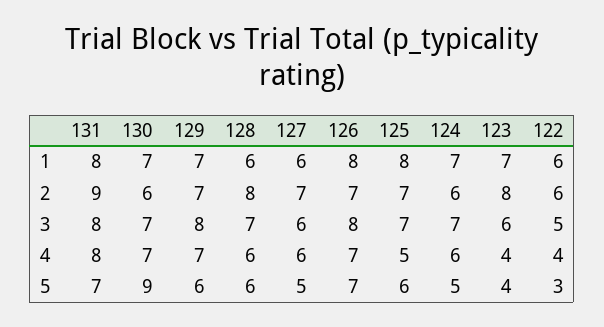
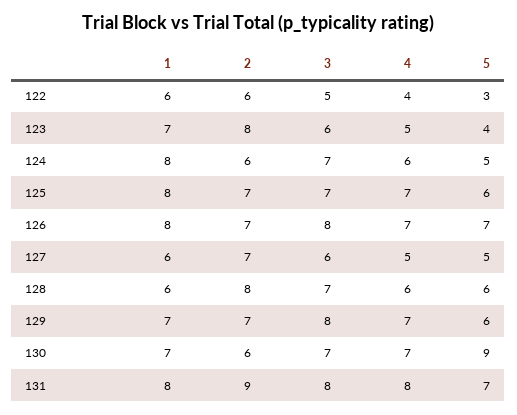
  {
    "131": {
      "1": 8,
      "2": 9,
      "3": 8,
      "4": 8,
      "5": 7
    },
    "130": {
      "1": 7,
      "2": 6,
      "3": 7,
      "4": 7,
      "5": 9
    },
    "129": {
      "1": 7,
      "2": 7,
      "3": 8,
      "4": 7,
      "5": 6
    },
    "128": {
      "1": 6,
      "2": 8,
      "3": 7,
      "4": 6,
      "5": 6
    },
    "127": {
      "1": 6,
      "2": 7,
      "3": 6,
-     "4": 6,
+     "4": 5,
      "5": 5
    },
    "126": {
      "1": 8,
      "2": 7,
      "3": 8,
      "4": 7,
      "5": 7
    },
    "125": {
      "1": 8,
      "2": 7,
      "3": 7,
-     "4": 5,
+     "4": 7,
      "5": 6
    },
    "124": {
-     "1": 7,
+     "1": 8,
      "2": 6,
      "3": 7,
      "4": 6,
      "5": 5
    },
    "123": {
      "1": 7,
      "2": 8,
      "3": 6,
-     "4": 4,
+     "4": 5,
      "5": 4
    },
    "122": {
      "1": 6,
      "2": 6,
      "3": 5,
      "4": 4,
      "5": 3
    }
  }

